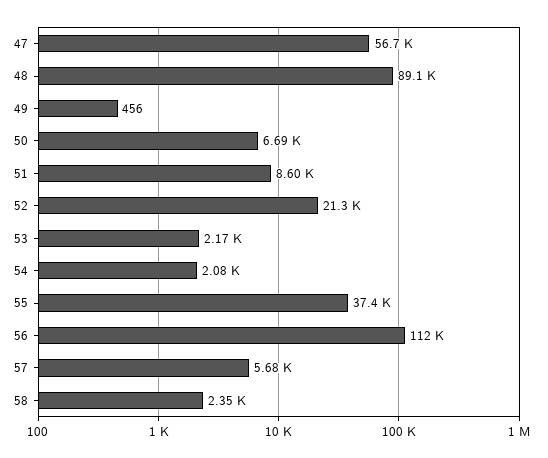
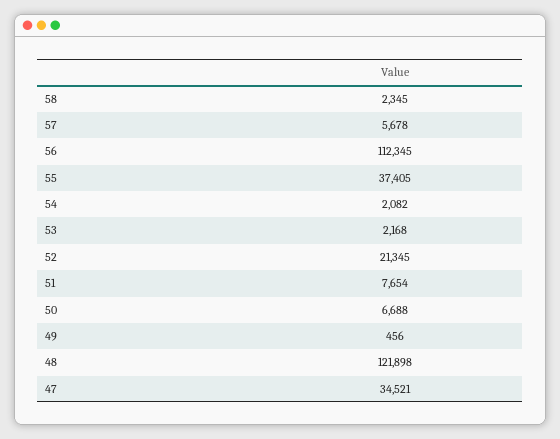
  {
-   "47": 56700,
+   "47": 34521,
-   "48": 89100,
+   "48": 121898,
    "49": 456,
    "50": 6688,
-   "51": 8600,
+   "51": 7654,
    "52": 21345,
    "53": 2168,
    "54": 2082,
    "55": 37405,
    "56": 112345,
    "57": 5678,
    "58": 2345
  }

